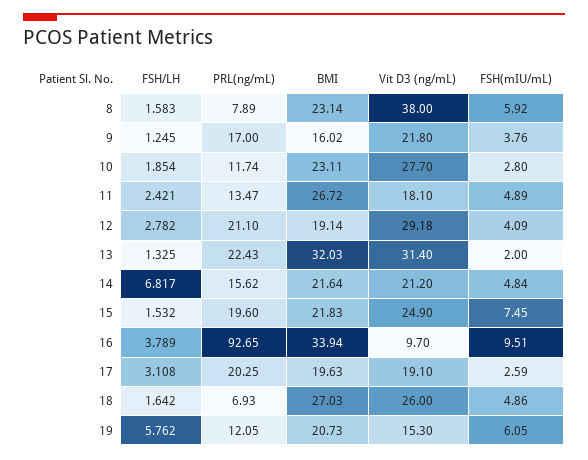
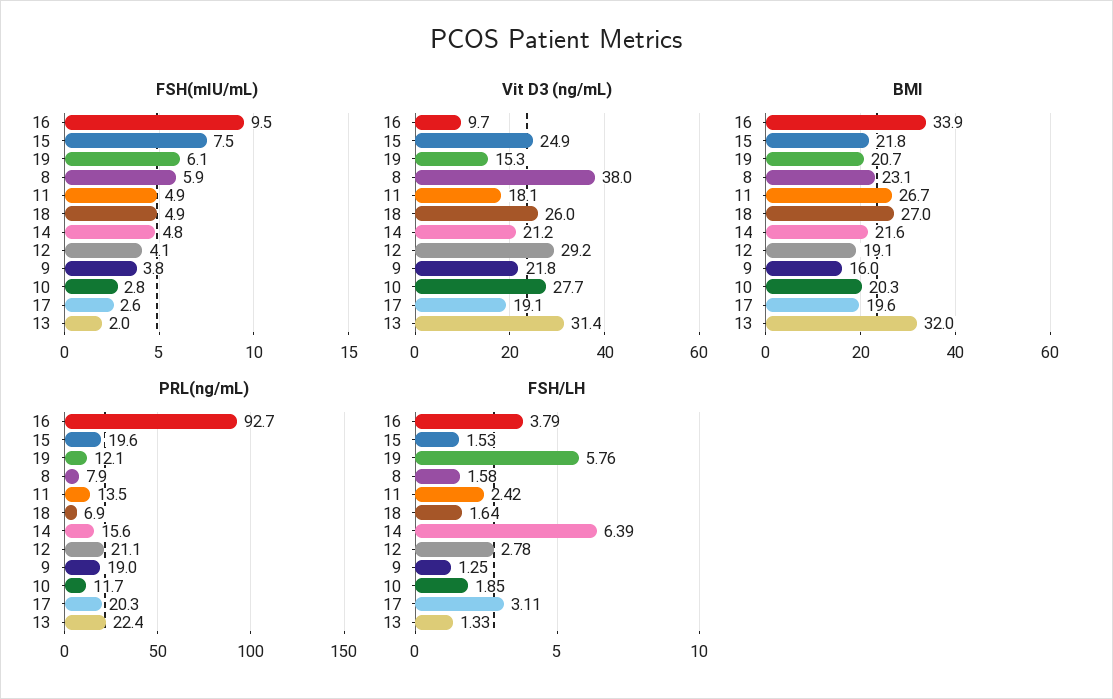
  {
    "FSH/LH": {
      "8": 1.583,
      "9": 1.245,
      "10": 1.854,
      "11": 2.421,
      "12": 2.782,
      "13": 1.325,
-     "14": 6.817,
+     "14": 6.39,
      "15": 1.532,
      "16": 3.789,
      "17": 3.108,
      "18": 1.642,
      "19": 5.762
    },
    "PRL(ng/mL)": {
      "8": 7.89,
-     "9": 17,
+     "9": 19,
      "10": 11.74,
      "11": 13.47,
      "12": 21.1,
      "13": 22.43,
      "14": 15.62,
      "15": 19.6,
      "16": 92.65,
      "17": 20.25,
      "18": 6.93,
      "19": 12.05
    },
    "BMI": {
      "8": 23.14,
      "9": 16.02,
-     "10": 23.11,
+     "10": 20.3,
      "11": 26.72,
      "12": 19.14,
      "13": 32.03,
      "14": 21.64,
      "15": 21.83,
      "16": 33.94,
      "17": 19.63,
      "18": 27.03,
      "19": 20.73
    },
    "Vit D3 (ng/mL)": {
      "8": 38,
      "9": 21.8,
      "10": 27.7,
      "11": 18.1,
      "12": 29.18,
      "13": 31.4,
      "14": 21.2,
      "15": 24.9,
      "16": 9.7,
      "17": 19.1,
      "18": 26,
      "19": 15.3
    },
    "FSH(mIU/mL)": {
      "8": 5.92,
      "9": 3.76,
      "10": 2.8,
      "11": 4.89,
      "12": 4.09,
      "13": 2,
      "14": 4.84,
      "15": 7.45,
      "16": 9.51,
      "17": 2.59,
      "18": 4.86,
      "19": 6.05
    }
  }

